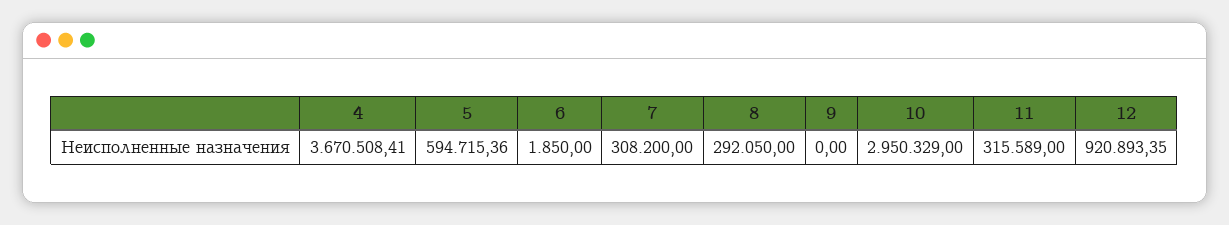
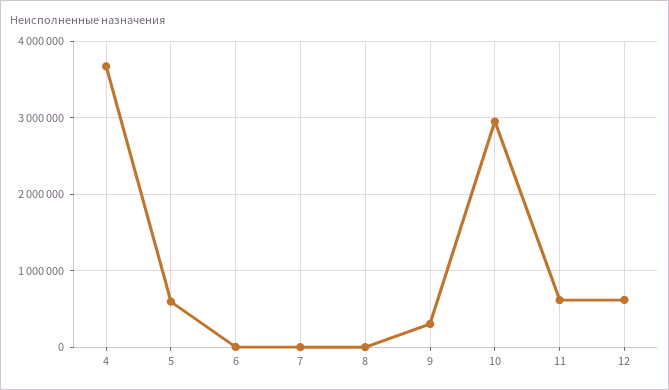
  {
    "4": 3670508.41,
    "5": 594715.36,
    "6": 1850,
-   "7": 308200,
+   "7": 0,
-   "8": 292050,
+   "8": 0,
-   "9": 0,
+   "9": 300000,
    "10": 2950329,
-   "11": 315589,
+   "11": 600000,
-   "12": 920893.35
+   "12": 600000
  }

